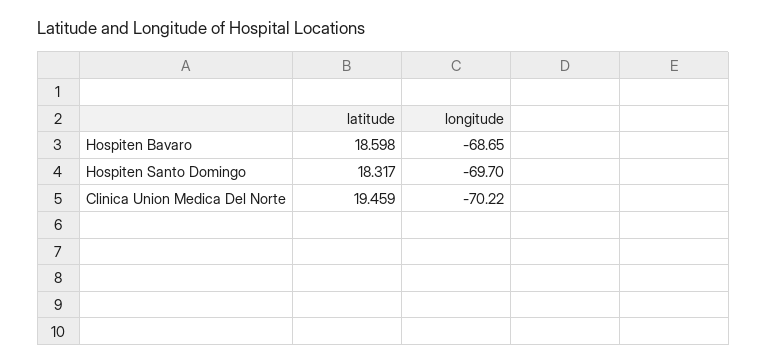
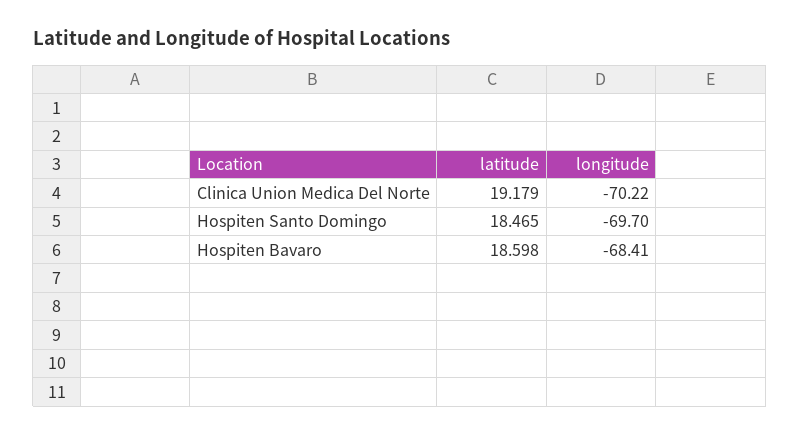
  {
    "latitude": {
      "Hospiten Bavaro": 18.598,
-     "Hospiten Santo Domingo": 18.317,
+     "Hospiten Santo Domingo": 18.465,
-     "Clinica Union Medica Del Norte": 19.459
+     "Clinica Union Medica Del Norte": 19.179
    },
    "longitude": {
-     "Hospiten Bavaro": -68.65,
+     "Hospiten Bavaro": -68.41,
      "Hospiten Santo Domingo": -69.7,
      "Clinica Union Medica Del Norte": -70.22
    }
  }

